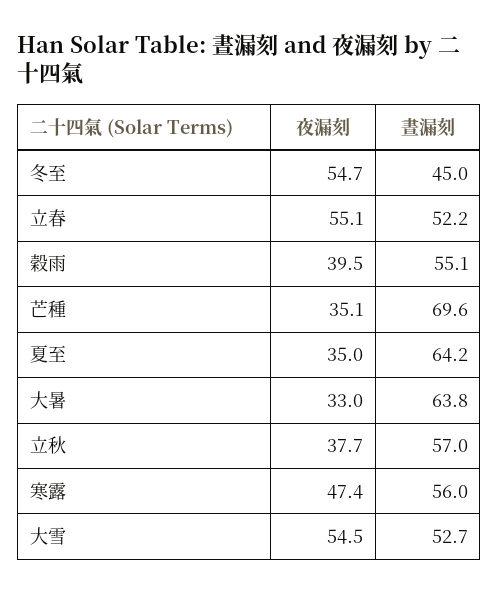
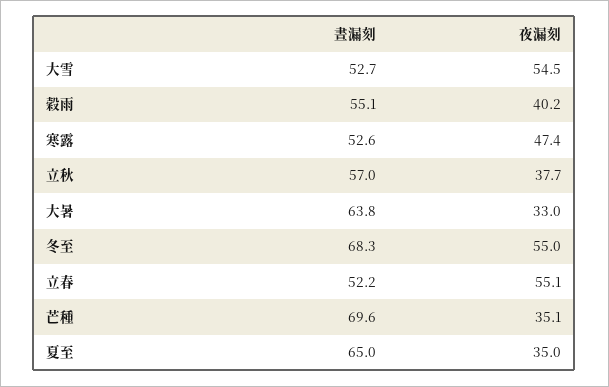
  {
    "夜漏刻": {
-     "冬至": 54.7,
+     "冬至": 55,
      "立春": 55.1,
-     "穀雨": 39.5,
+     "穀雨": 40.2,
      "芒種": 35.1,
      "夏至": 35,
      "大暑": 33,
      "立秋": 37.7,
      "寒露": 47.4,
      "大雪": 54.5
    },
    "晝漏刻": {
-     "冬至": 45,
+     "冬至": 68.3,
      "立春": 52.2,
      "穀雨": 55.1,
      "芒種": 69.6,
-     "夏至": 64.2,
+     "夏至": 65,
      "大暑": 63.8,
      "立秋": 57,
-     "寒露": 56,
+     "寒露": 52.6,
      "大雪": 52.7
    }
  }

